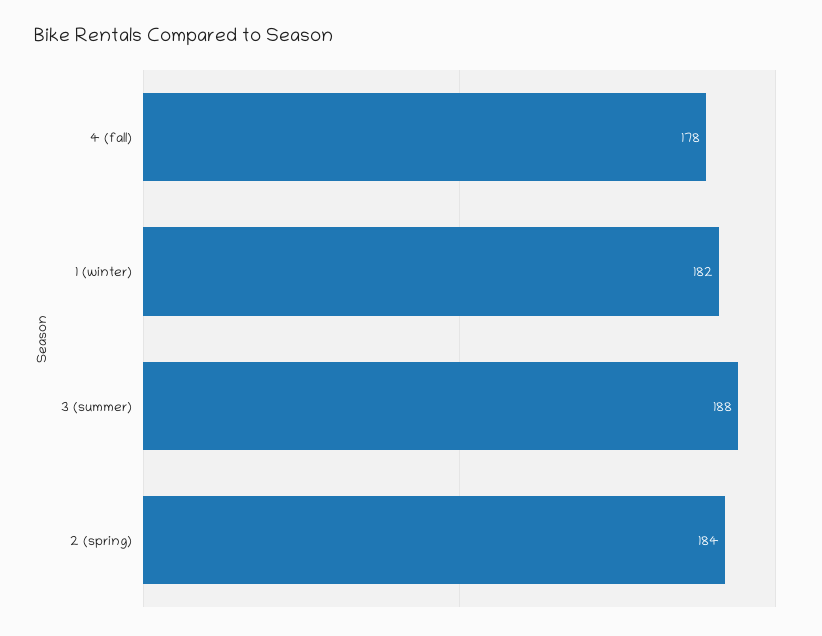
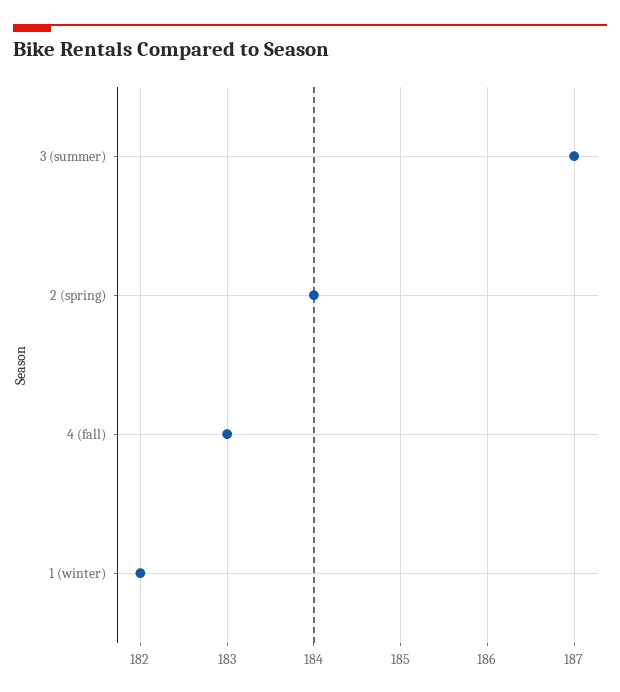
  {
-   "4 (fall)": 178,
+   "4 (fall)": 183,
    "1 (winter)": 182,
-   "3 (summer)": 188,
+   "3 (summer)": 187,
    "2 (spring)": 184
  }

